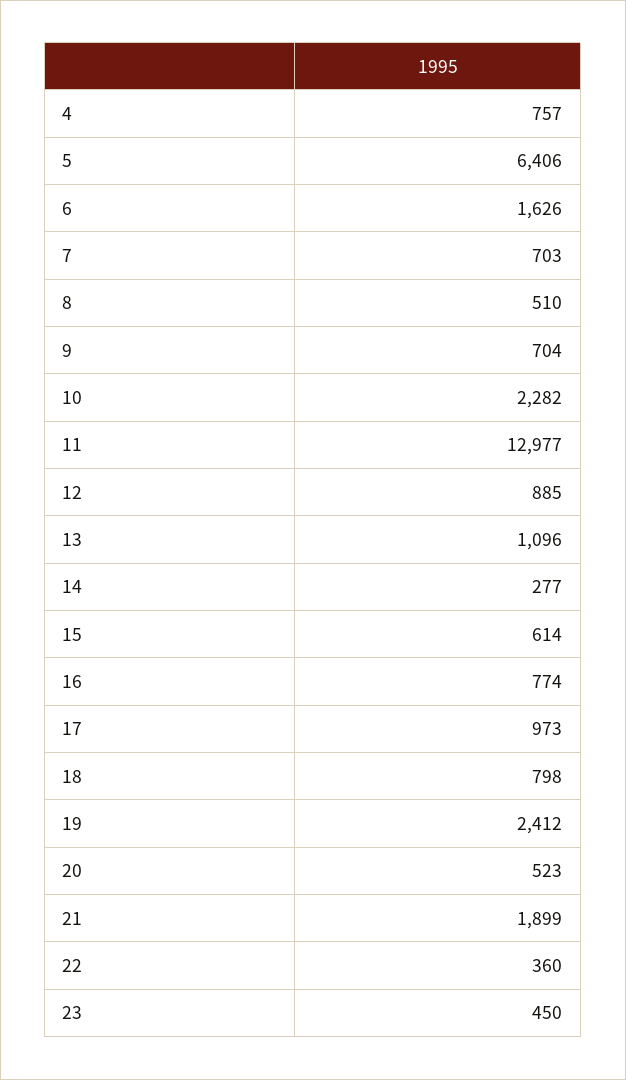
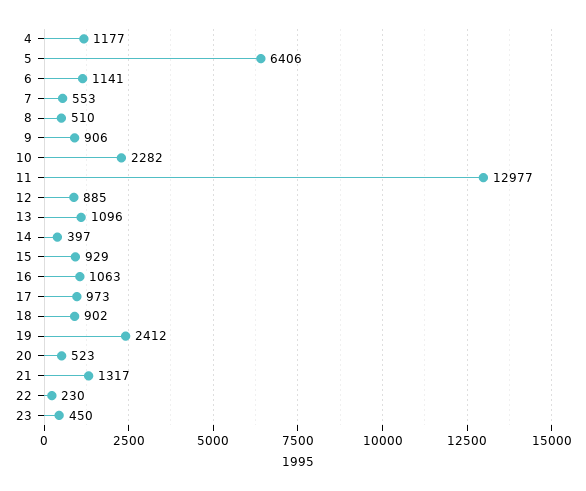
  {
-   "4": 757,
+   "4": 1177,
    "5": 6406,
-   "6": 1626,
+   "6": 1141,
-   "7": 703,
+   "7": 553,
    "8": 510,
-   "9": 704,
+   "9": 906,
    "10": 2282,
    "11": 12977,
    "12": 885,
    "13": 1096,
-   "14": 277,
+   "14": 397,
-   "15": 614,
+   "15": 929,
-   "16": 774,
+   "16": 1063,
    "17": 973,
-   "18": 798,
+   "18": 902,
    "19": 2412,
    "20": 523,
-   "21": 1899,
+   "21": 1317,
-   "22": 360,
+   "22": 230,
    "23": 450
  }

